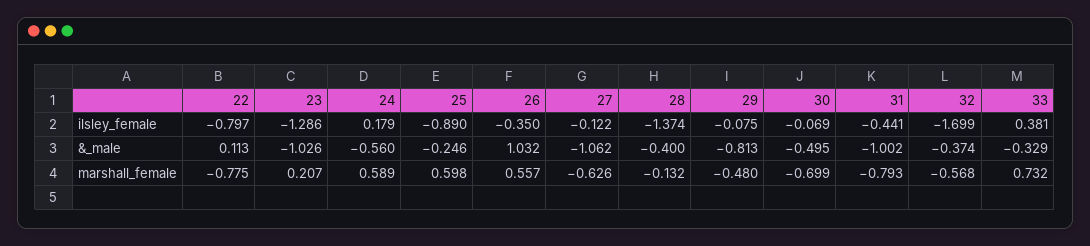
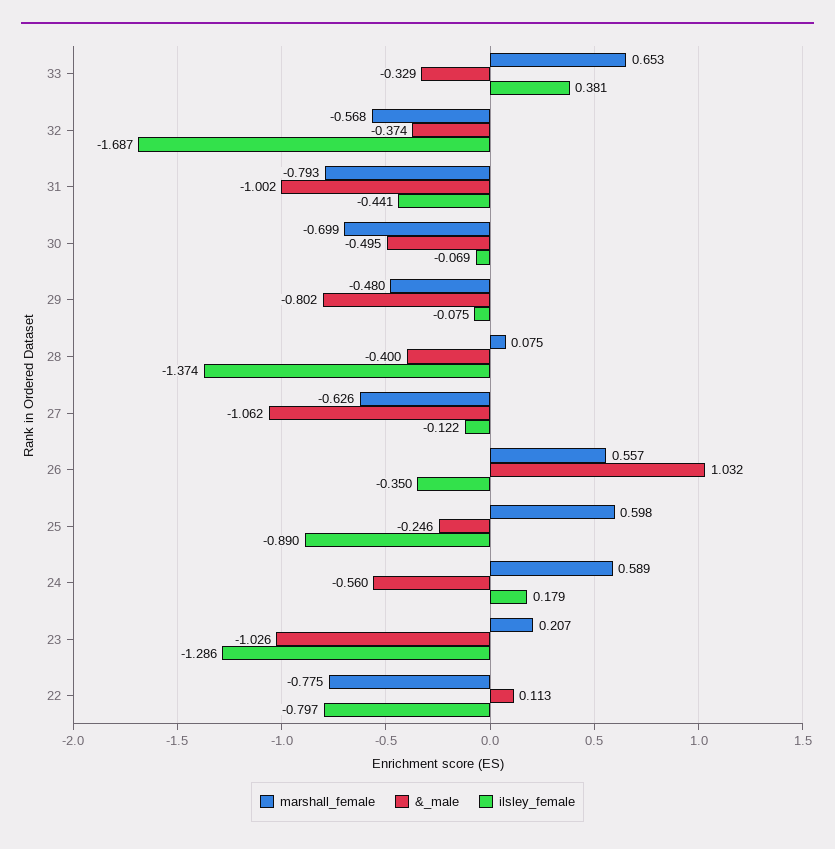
  {
    "ilsley_female": {
      "22": -0.797,
      "23": -1.286,
      "24": 0.179,
      "25": -0.89,
      "26": -0.35,
      "27": -0.122,
      "28": -1.374,
      "29": -0.075,
      "30": -0.069,
      "31": -0.441,
-     "32": -1.699,
+     "32": -1.687,
      "33": 0.381
    },
    "&_male": {
      "22": 0.113,
      "23": -1.026,
      "24": -0.56,
      "25": -0.246,
      "26": 1.032,
      "27": -1.062,
      "28": -0.4,
-     "29": -0.813,
+     "29": -0.802,
      "30": -0.495,
      "31": -1.002,
      "32": -0.374,
      "33": -0.329
    },
    "marshall_female": {
      "22": -0.775,
      "23": 0.207,
      "24": 0.589,
      "25": 0.598,
      "26": 0.557,
      "27": -0.626,
-     "28": -0.132,
+     "28": 0.075,
      "29": -0.48,
      "30": -0.699,
      "31": -0.793,
      "32": -0.568,
-     "33": 0.732
+     "33": 0.653
    }
  }

